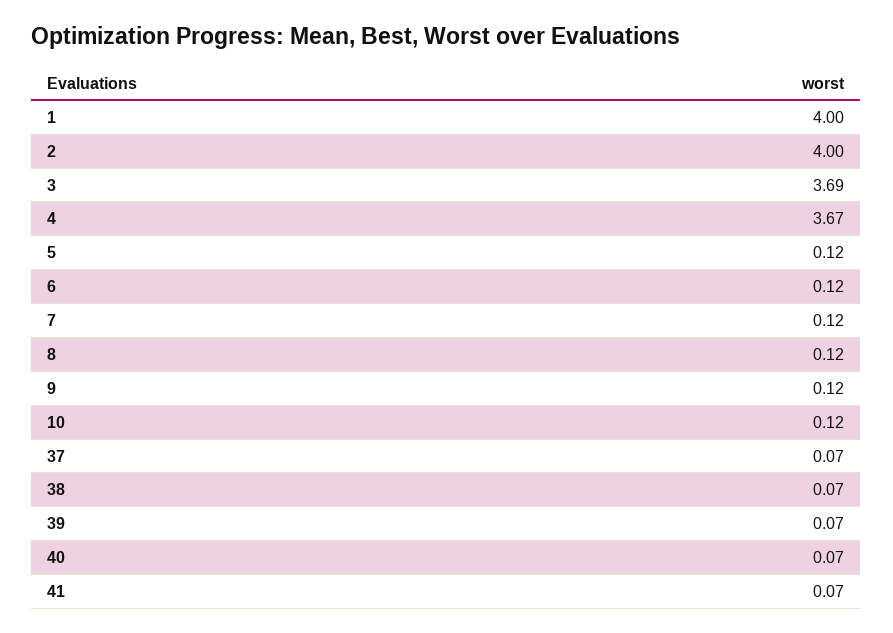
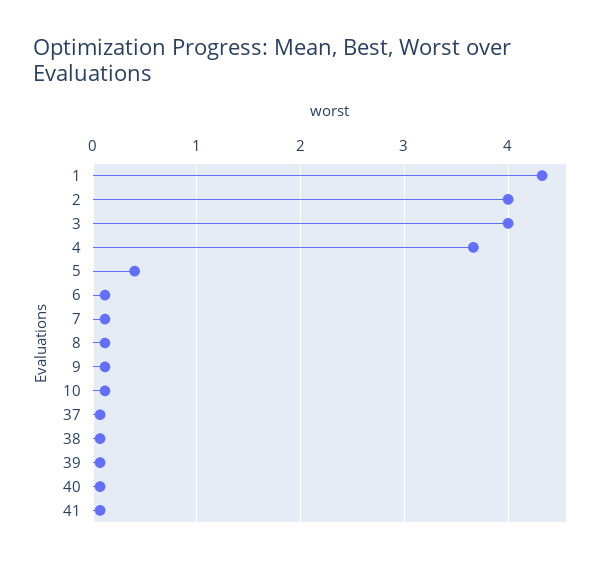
  {
-   "1": 4,
+   "1": 4.3,
    "2": 4,
-   "3": 3.69,
+   "3": 4,
    "4": 3.67,
-   "5": 0.12,
+   "5": 0.4,
    "6": 0.12,
    "7": 0.12,
    "8": 0.12,
    "9": 0.12,
    "10": 0.12,
    "37": 0.07,
    "38": 0.07,
    "39": 0.07,
    "40": 0.07,
    "41": 0.07
  }

